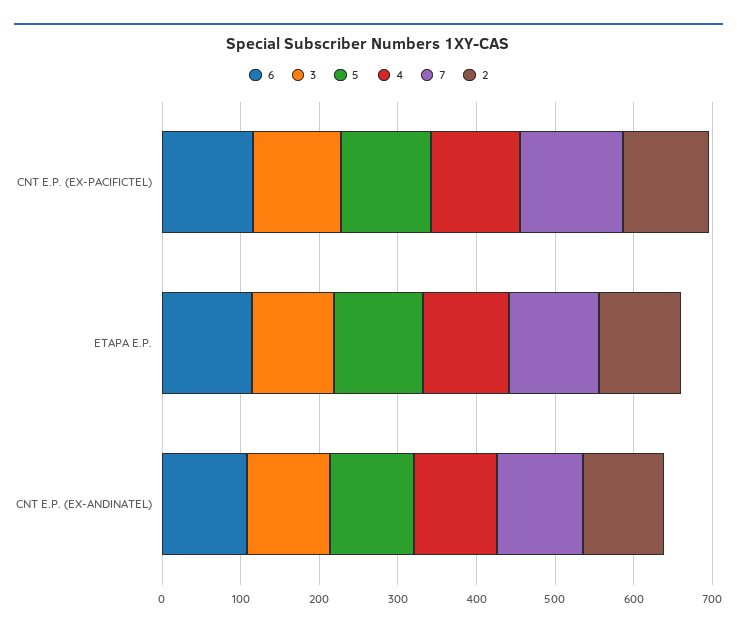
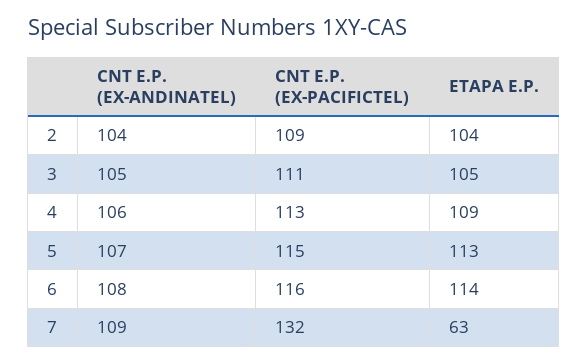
  {
    "6": {
      "CNT E.P. (EX-PACIFICTEL)": 116,
      "ETAPA E.P.": 114,
      "CNT E.P. (EX-ANDINATEL)": 108
    },
    "3": {
      "CNT E.P. (EX-PACIFICTEL)": 111,
      "ETAPA E.P.": 105,
      "CNT E.P. (EX-ANDINATEL)": 105
    },
    "5": {
      "CNT E.P. (EX-PACIFICTEL)": 115,
      "ETAPA E.P.": 113,
      "CNT E.P. (EX-ANDINATEL)": 107
    },
    "4": {
      "CNT E.P. (EX-PACIFICTEL)": 113,
      "ETAPA E.P.": 109,
      "CNT E.P. (EX-ANDINATEL)": 106
    },
    "7": {
      "CNT E.P. (EX-PACIFICTEL)": 132,
-     "ETAPA E.P.": 120,
+     "ETAPA E.P.": 63,
      "CNT E.P. (EX-ANDINATEL)": 109
    },
    "2": {
      "CNT E.P. (EX-PACIFICTEL)": 109,
      "ETAPA E.P.": 104,
      "CNT E.P. (EX-ANDINATEL)": 104
    }
  }

